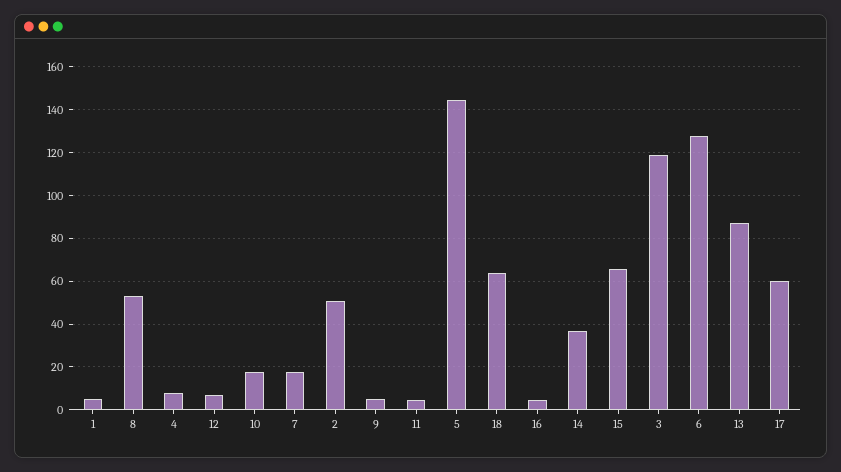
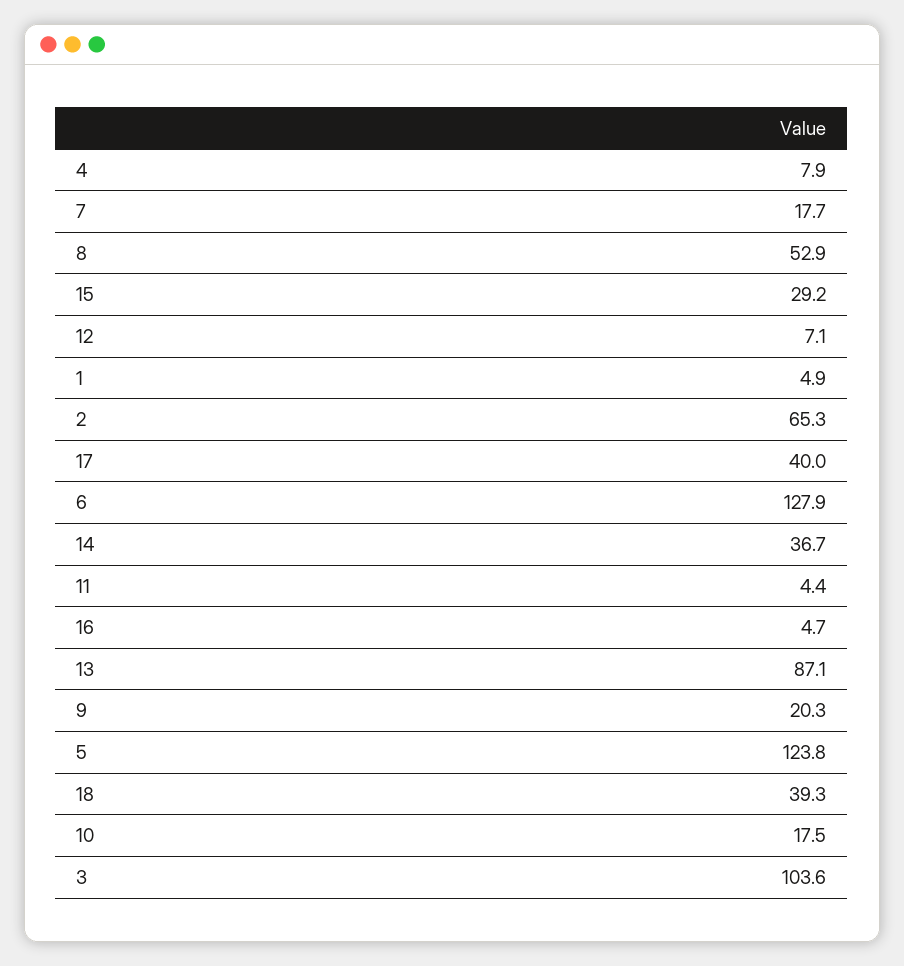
  {
    "1": 4.9,
    "8": 52.9,
    "4": 7.9,
    "12": 7.1,
    "10": 17.5,
    "7": 17.7,
-   "2": 50,
+   "2": 65.3,
-   "9": 5,
+   "9": 20.3,
    "11": 4.4,
-   "5": 145,
+   "5": 123.8,
-   "18": 65,
+   "18": 39.3,
    "16": 4.7,
    "14": 36.7,
-   "15": 65,
+   "15": 29.2,
-   "3": 120,
+   "3": 103.6,
    "6": 127.9,
    "13": 87.1,
-   "17": 60
+   "17": 40
  }

